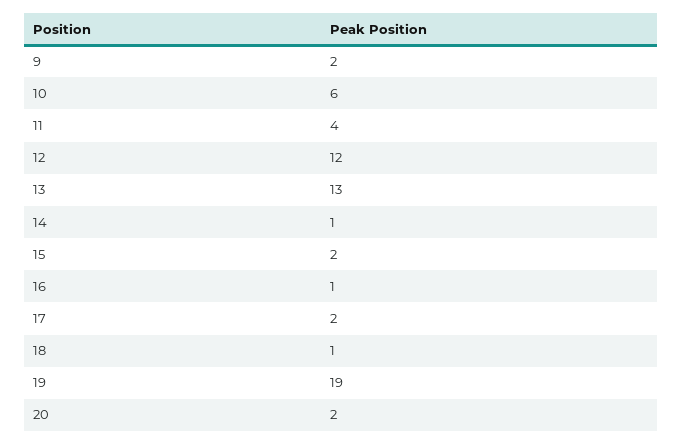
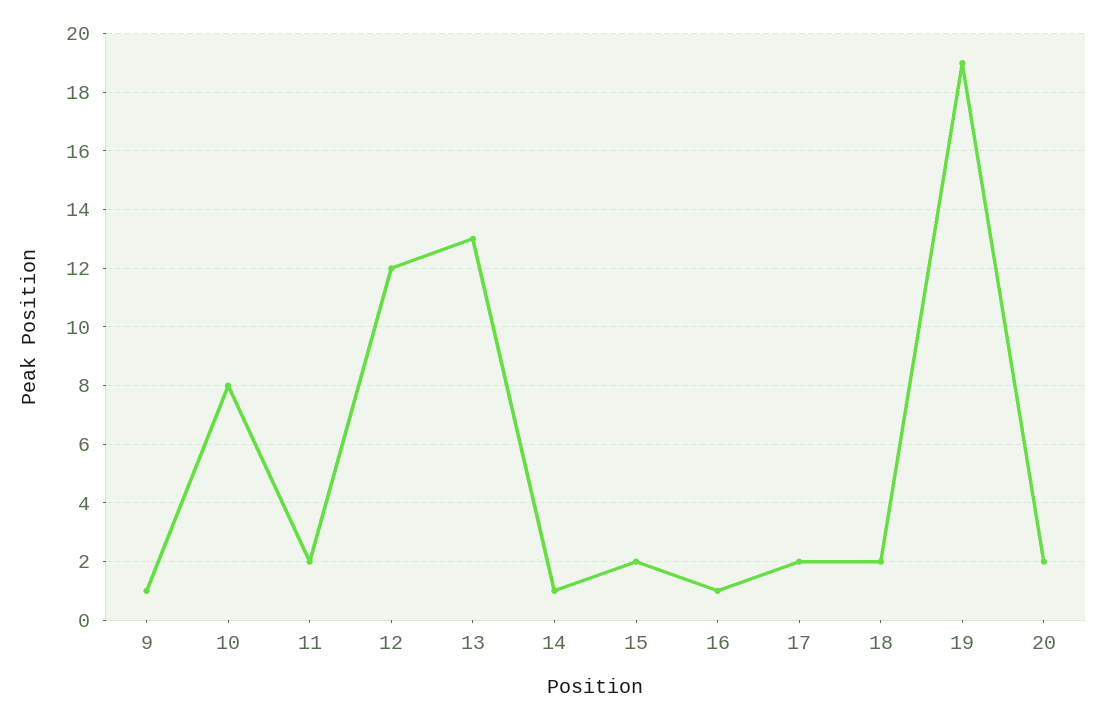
  {
-   "9": 2,
+   "9": 1,
-   "10": 6,
+   "10": 8,
-   "11": 4,
+   "11": 2,
    "12": 12,
    "13": 13,
    "14": 1,
    "15": 2,
    "16": 1,
    "17": 2,
-   "18": 1,
+   "18": 2,
    "19": 19,
    "20": 2
  }

